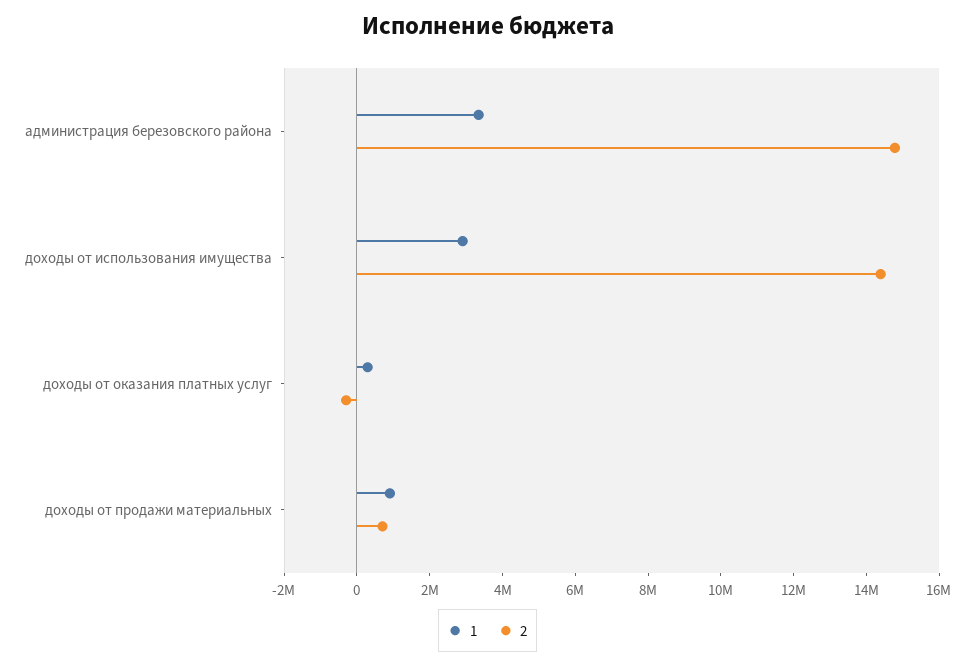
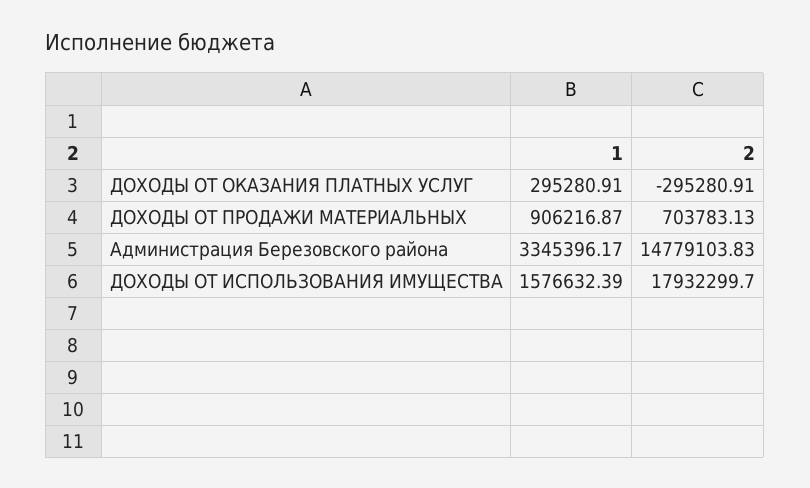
  {
    "1": {
      "администрация березовского района": 3345396.17,
-     "доходы от использования имущества": 3000000,
+     "доходы от использования имущества": 1576632.39,
      "доходы от оказания платных услуг": 295280.91,
      "доходы от продажи материальных": 906216.87
    },
    "2": {
      "администрация березовского района": 14779103.83,
-     "доходы от использования имущества": 14500000,
+     "доходы от использования имущества": 17932299.7,
      "доходы от оказания платных услуг": -295280.91,
      "доходы от продажи материальных": 703783.13
    }
  }

